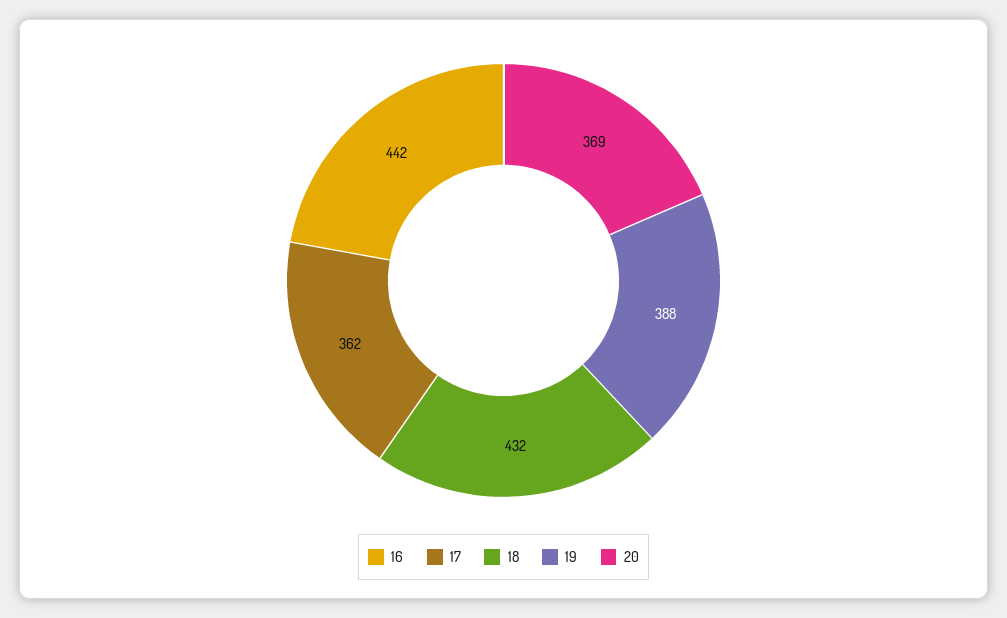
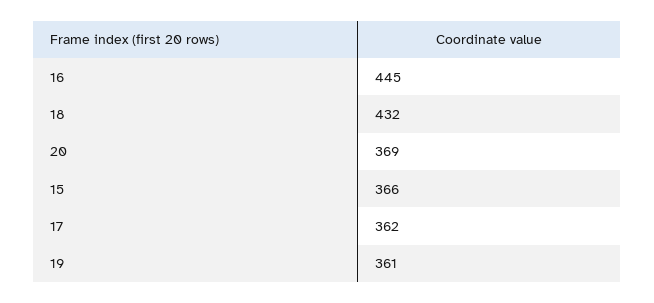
  {
-   "16": 442,
+   "16": 445,
    "17": 362,
    "18": 432,
-   "19": 388,
+   "19": 361,
-   "20": 369
+   "20": 369,
+   "15": 366
  }

